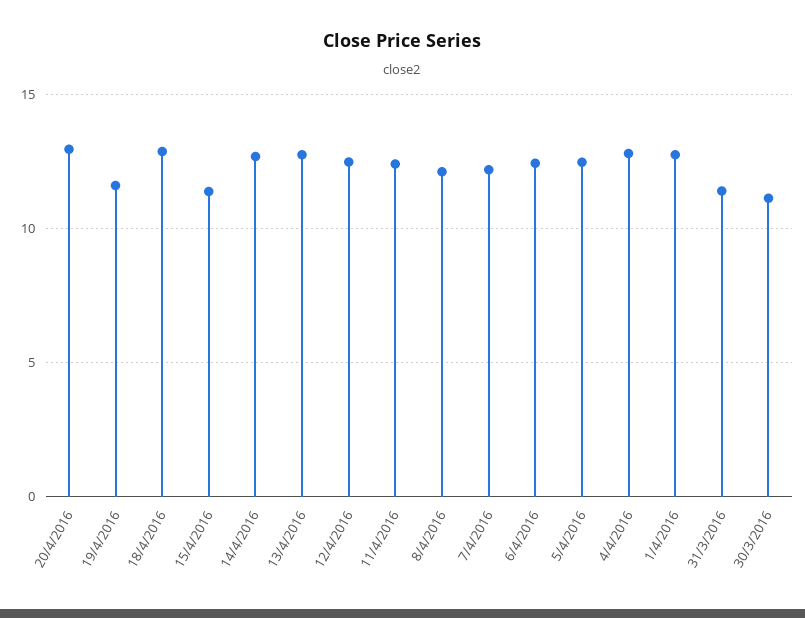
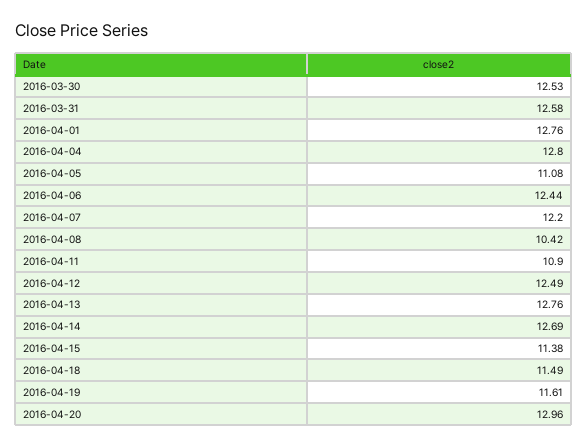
  {
    "20/4/2016": 12.96,
    "19/4/2016": 11.61,
-   "18/4/2016": 13,
+   "18/4/2016": 11.49,
    "15/4/2016": 11.38,
    "14/4/2016": 12.69,
    "13/4/2016": 12.76,
    "12/4/2016": 12.49,
-   "11/4/2016": 12.5,
+   "11/4/2016": 10.9,
-   "8/4/2016": 12,
+   "8/4/2016": 10.42,
    "7/4/2016": 12.2,
    "6/4/2016": 12.44,
-   "5/4/2016": 12.5,
+   "5/4/2016": 11.08,
    "4/4/2016": 12.8,
    "1/4/2016": 12.76,
-   "31/3/2016": 11.5,
+   "31/3/2016": 12.58,
-   "30/3/2016": 11
+   "30/3/2016": 12.53
  }

